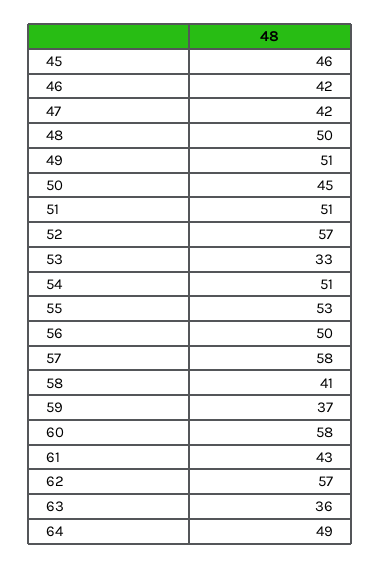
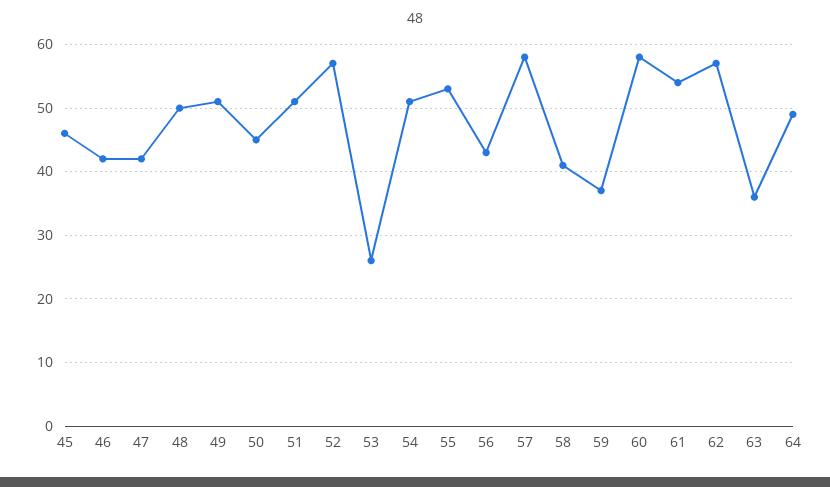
  {
    "45": 46,
    "46": 42,
    "47": 42,
    "48": 50,
    "49": 51,
    "50": 45,
    "51": 51,
    "52": 57,
-   "53": 33,
+   "53": 26,
    "54": 51,
    "55": 53,
-   "56": 50,
+   "56": 43,
    "57": 58,
    "58": 41,
    "59": 37,
    "60": 58,
-   "61": 43,
+   "61": 54,
    "62": 57,
    "63": 36,
    "64": 49
  }

